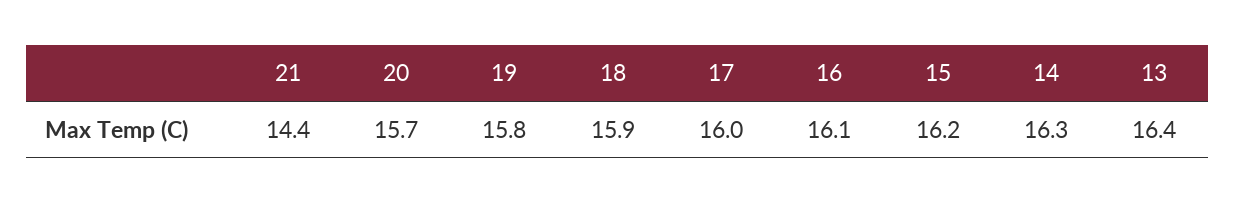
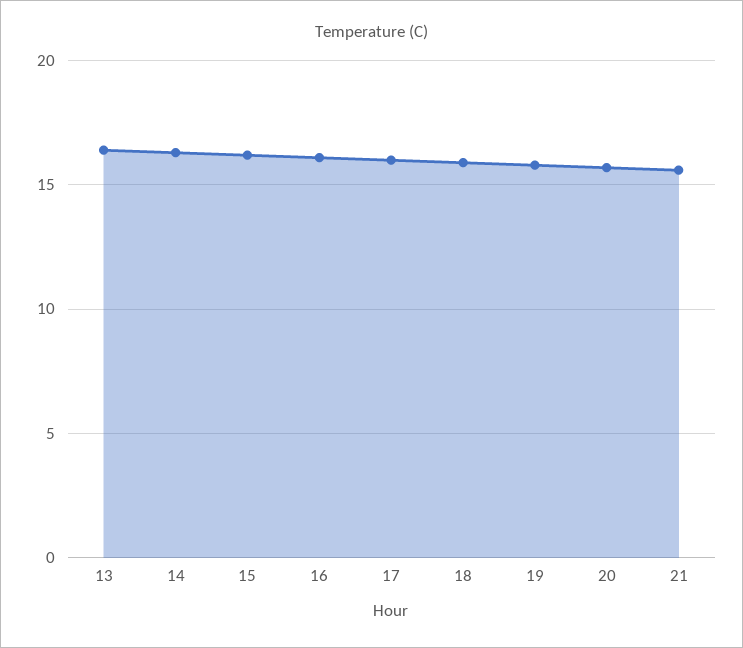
  {
-   "21": 14.4,
+   "21": 15.5,
    "20": 15.7,
    "19": 15.8,
    "18": 15.9,
    "17": 16,
    "16": 16.1,
    "15": 16.2,
    "14": 16.3,
    "13": 16.4
  }

